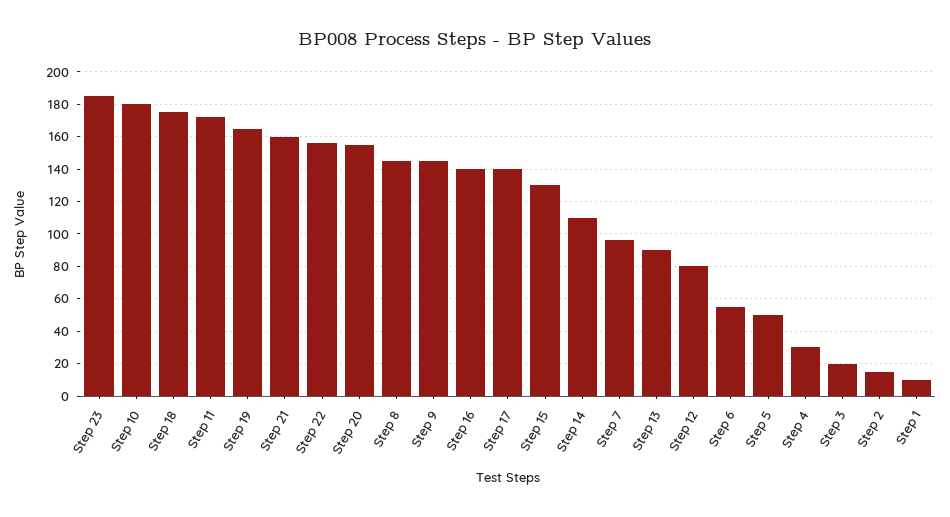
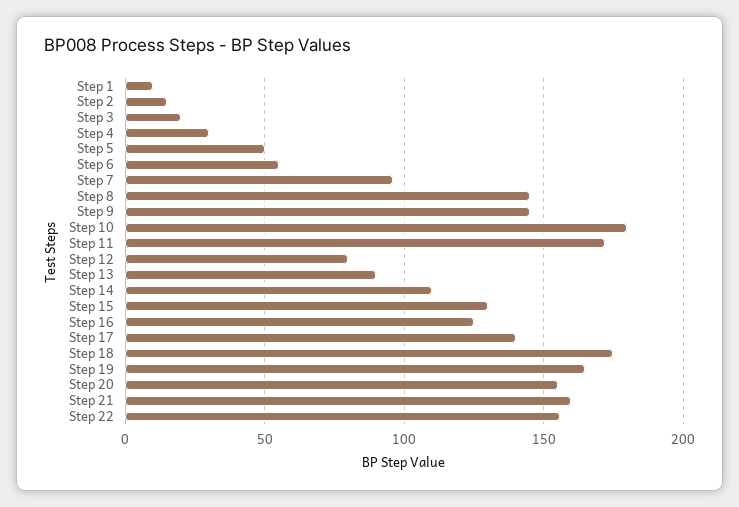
  {
-   "Step 23": 185,
    "Step 10": 180,
    "Step 18": 175,
    "Step 11": 170,
    "Step 19": 165,
    "Step 21": 160,
    "Step 22": 155,
    "Step 20": 155,
    "Step 8": 145,
    "Step 9": 145,
-   "Step 16": 140,
+   "Step 16": 125,
    "Step 17": 140,
    "Step 15": 130,
    "Step 14": 110,
    "Step 7": 95,
    "Step 13": 90,
    "Step 12": 80,
    "Step 6": 55,
    "Step 5": 50,
    "Step 4": 30,
    "Step 3": 20,
    "Step 2": 15,
    "Step 1": 10
  }

